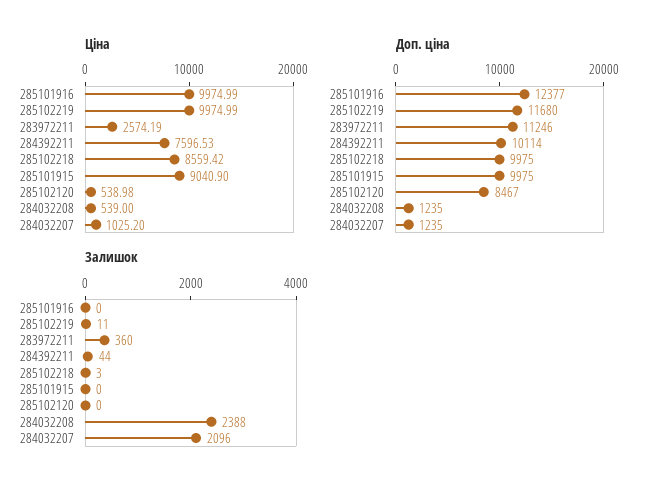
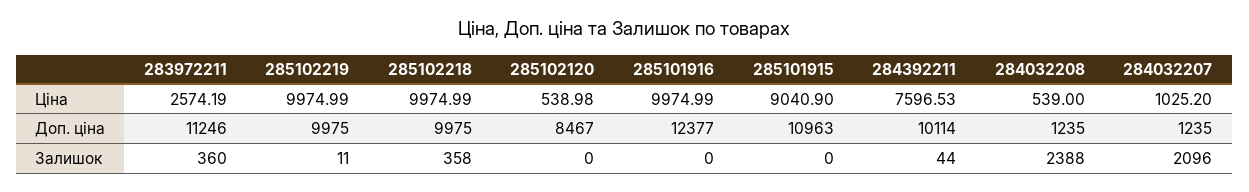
  {
    "Ціна": {
      "285101916": 9974.99,
      "285102219": 9974.99,
      "283972211": 2574.19,
      "284392211": 7596.53,
-     "285102218": 8559.42,
+     "285102218": 9974.99,
      "285101915": 9040.9,
      "285102120": 538.98,
      "284032208": 539,
      "284032207": 1025.2
    },
    "Доп. ціна": {
      "285101916": 12377,
-     "285102219": 11680,
+     "285102219": 9975,
      "283972211": 11246,
      "284392211": 10114,
      "285102218": 9975,
-     "285101915": 9975,
+     "285101915": 10963,
      "285102120": 8467,
      "284032208": 1235,
      "284032207": 1235
    },
    "Залишок": {
      "285101916": 0,
      "285102219": 11,
      "283972211": 360,
      "284392211": 44,
-     "285102218": 3,
+     "285102218": 358,
      "285101915": 0,
      "285102120": 0,
      "284032208": 2388,
      "284032207": 2096
    }
  }

